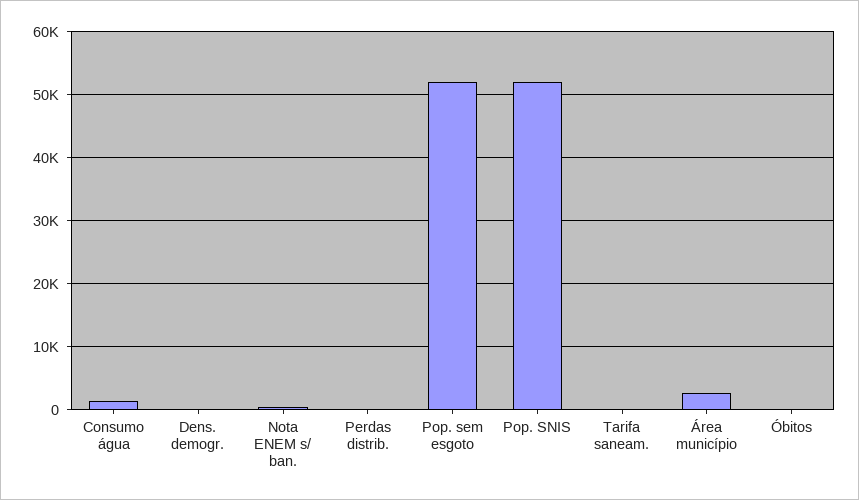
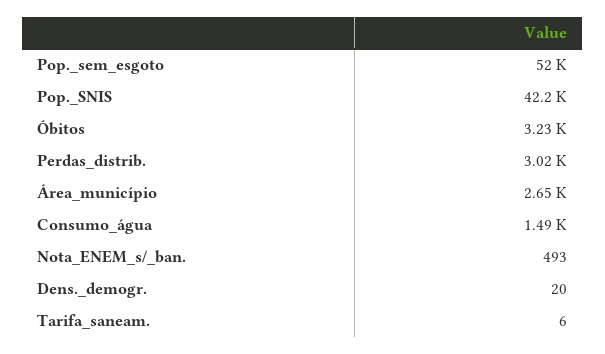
  {
    "Consumo água": 1490,
    "Dens. demogr.": 20,
    "Nota ENEM s/ ban.": 493,
-   "Perdas distrib.": 0,
+   "Perdas distrib.": 3020,
    "Pop. sem esgoto": 52000,
-   "Pop. SNIS": 52000,
+   "Pop. SNIS": 42200,
    "Tarifa saneam.": 6,
    "Área município": 2650,
-   "Óbitos": 0
+   "Óbitos": 3230
  }

